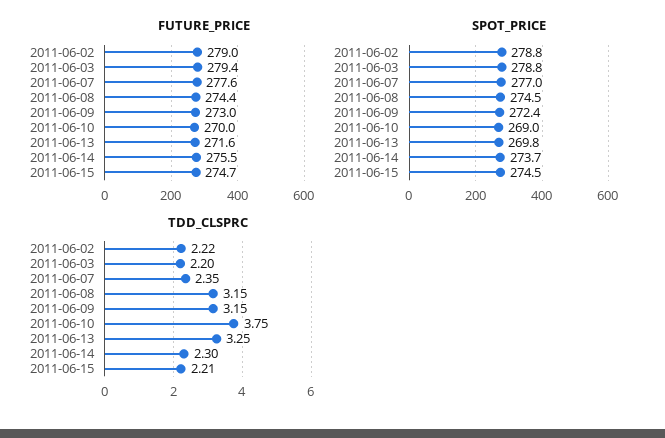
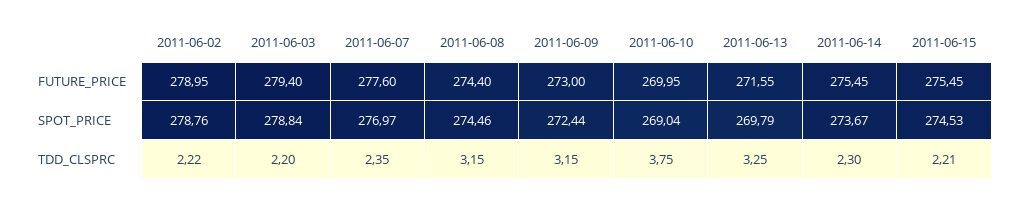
  {
    "FUTURE_PRICE": {
      "2011-06-02": 278.95,
      "2011-06-03": 279.4,
      "2011-06-07": 277.6,
      "2011-06-08": 274.4,
      "2011-06-09": 273,
      "2011-06-10": 269.95,
      "2011-06-13": 271.55,
      "2011-06-14": 275.45,
-     "2011-06-15": 274.7
+     "2011-06-15": 275.45
    },
    "SPOT_PRICE": {
      "2011-06-02": 278.76,
      "2011-06-03": 278.84,
      "2011-06-07": 276.97,
      "2011-06-08": 274.46,
      "2011-06-09": 272.44,
      "2011-06-10": 269.04,
      "2011-06-13": 269.79,
      "2011-06-14": 273.67,
      "2011-06-15": 274.53
    },
    "TDD_CLSPRC": {
      "2011-06-02": 2.22,
      "2011-06-03": 2.2,
      "2011-06-07": 2.35,
      "2011-06-08": 3.15,
      "2011-06-09": 3.15,
      "2011-06-10": 3.75,
      "2011-06-13": 3.25,
      "2011-06-14": 2.3,
      "2011-06-15": 2.21
    }
  }

